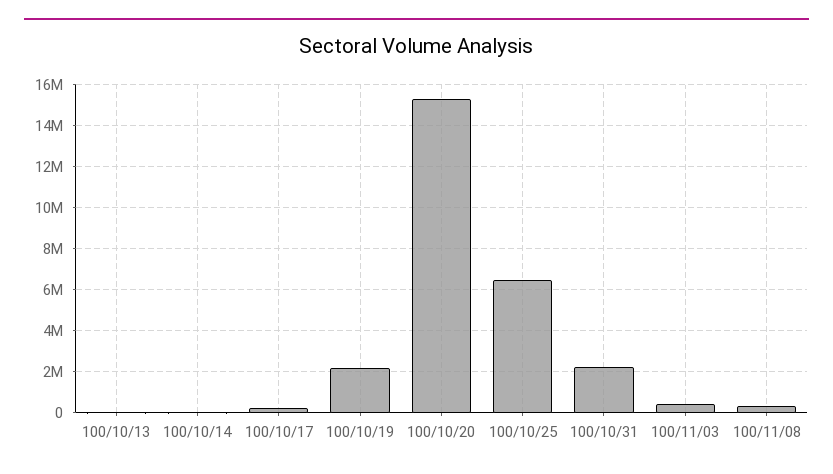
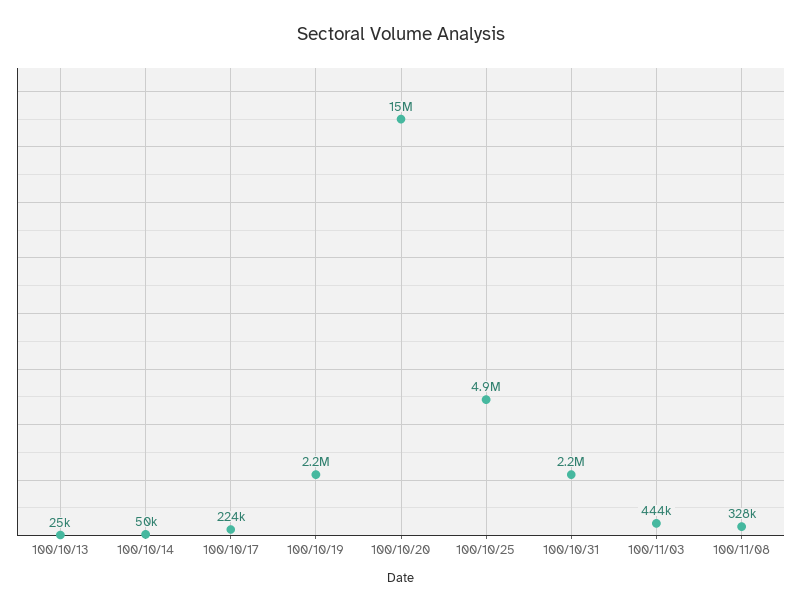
  {
    "100/10/13": 25000,
    "100/10/14": 50000,
    "100/10/17": 224000,
    "100/10/19": 2200000,
    "100/10/20": 15000000,
-   "100/10/25": 6500000,
+   "100/10/25": 4900000,
    "100/10/31": 2200000,
    "100/11/03": 444000,
    "100/11/08": 328000
  }

